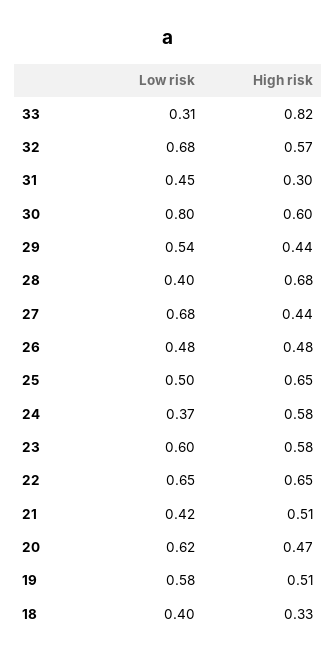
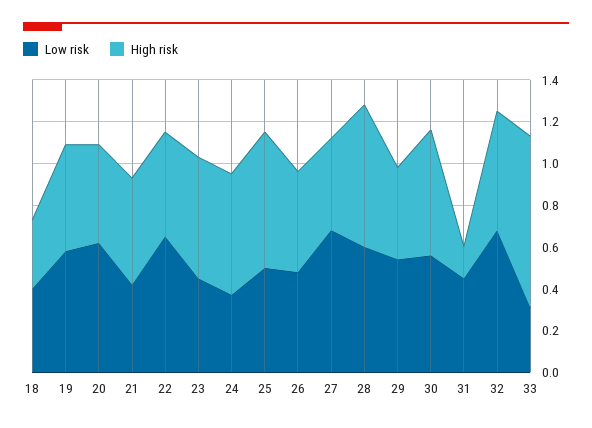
  {
    "Low risk": {
      "33": 0.31,
      "32": 0.68,
      "31": 0.45,
-     "30": 0.8,
+     "30": 0.55,
      "29": 0.54,
-     "28": 0.4,
+     "28": 0.6,
      "27": 0.68,
      "26": 0.48,
      "25": 0.5,
      "24": 0.37,
-     "23": 0.6,
+     "23": 0.45,
      "22": 0.65,
      "21": 0.42,
      "20": 0.62,
      "19": 0.58,
      "18": 0.4
    },
    "High risk": {
      "33": 0.82,
      "32": 0.57,
-     "31": 0.3,
+     "31": 0.15,
      "30": 0.6,
      "29": 0.44,
      "28": 0.68,
      "27": 0.44,
      "26": 0.48,
      "25": 0.65,
      "24": 0.58,
      "23": 0.58,
-     "22": 0.65,
+     "22": 0.5,
      "21": 0.51,
      "20": 0.47,
      "19": 0.51,
      "18": 0.33
    }
  }

